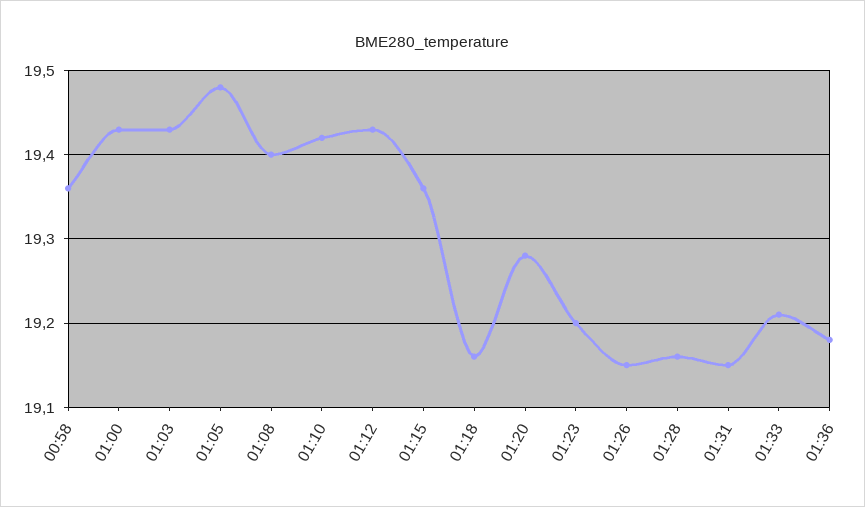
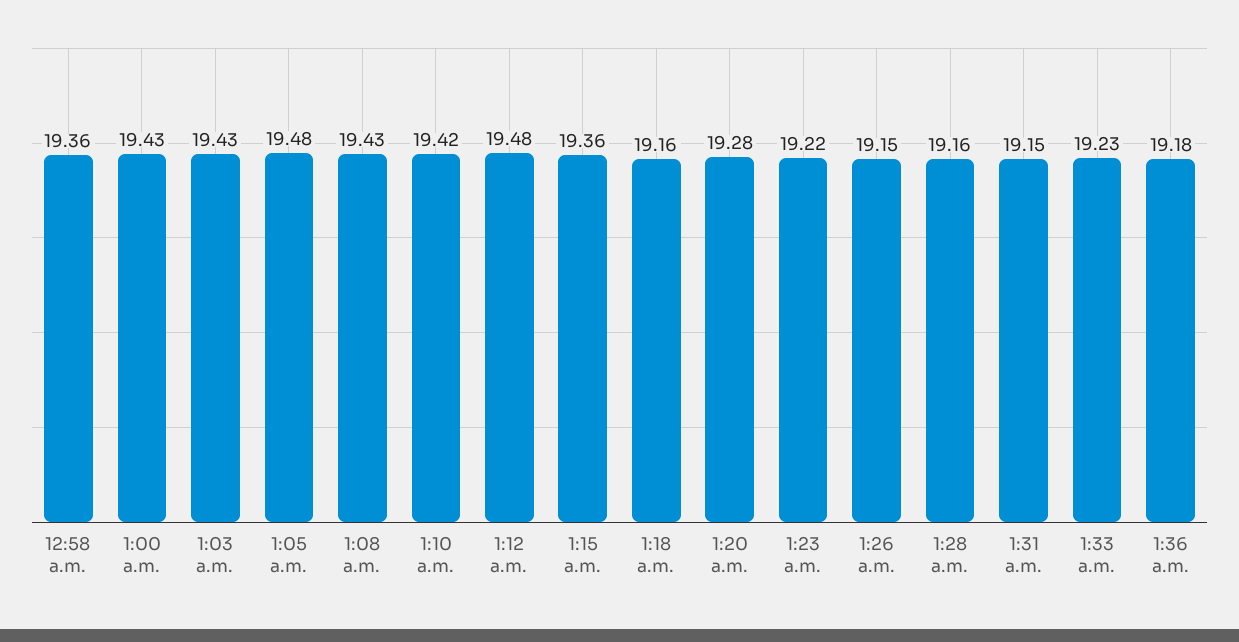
  {
    "00:58": 19.36,
    "01:00": 19.43,
    "01:03": 19.43,
    "01:05": 19.48,
-   "01:08": 19.4,
+   "01:08": 19.43,
    "01:10": 19.42,
-   "01:12": 19.43,
+   "01:12": 19.48,
    "01:15": 19.36,
    "01:18": 19.16,
    "01:20": 19.28,
-   "01:23": 19.2,
+   "01:23": 19.22,
    "01:26": 19.15,
    "01:28": 19.16,
    "01:31": 19.15,
-   "01:33": 19.21,
+   "01:33": 19.23,
    "01:36": 19.18
  }

